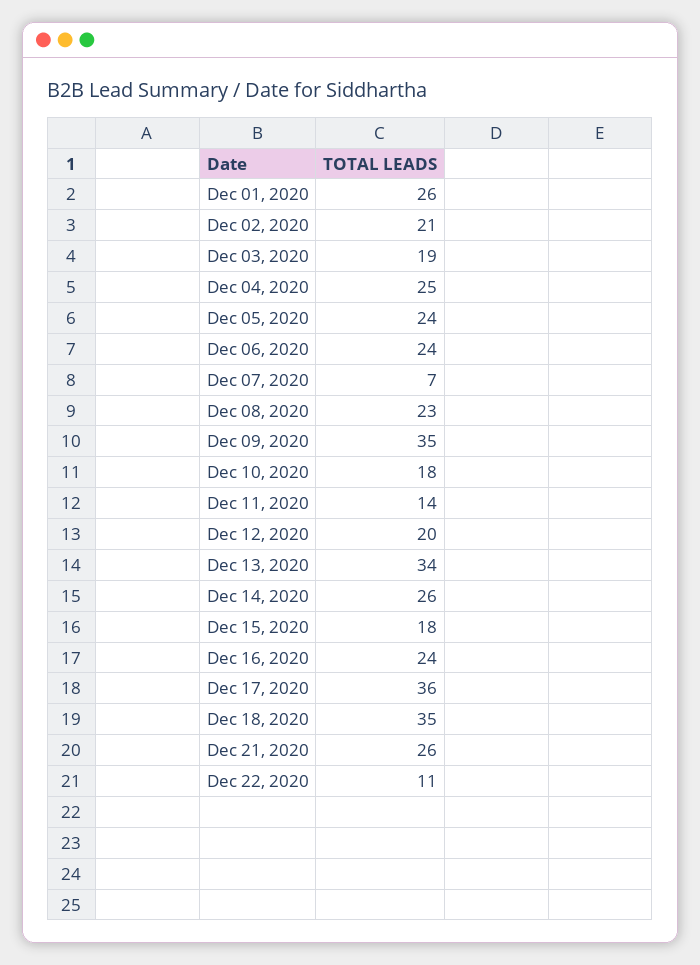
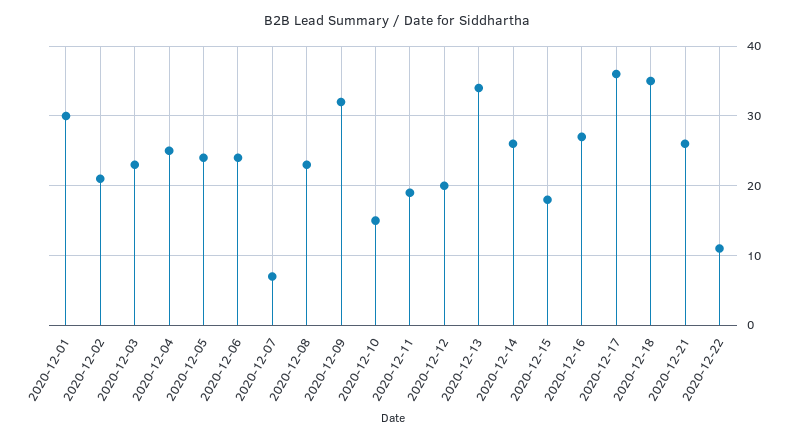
  {
-   "Dec 01, 2020": 26,
+   "Dec 01, 2020": 30,
    "Dec 02, 2020": 21,
-   "Dec 03, 2020": 19,
+   "Dec 03, 2020": 23,
    "Dec 04, 2020": 25,
    "Dec 05, 2020": 24,
    "Dec 06, 2020": 24,
    "Dec 07, 2020": 7,
    "Dec 08, 2020": 23,
-   "Dec 09, 2020": 35,
+   "Dec 09, 2020": 32,
-   "Dec 10, 2020": 18,
+   "Dec 10, 2020": 15,
-   "Dec 11, 2020": 14,
+   "Dec 11, 2020": 19,
    "Dec 12, 2020": 20,
    "Dec 13, 2020": 34,
    "Dec 14, 2020": 26,
    "Dec 15, 2020": 18,
-   "Dec 16, 2020": 24,
+   "Dec 16, 2020": 27,
    "Dec 17, 2020": 36,
    "Dec 18, 2020": 35,
    "Dec 21, 2020": 26,
    "Dec 22, 2020": 11
  }

